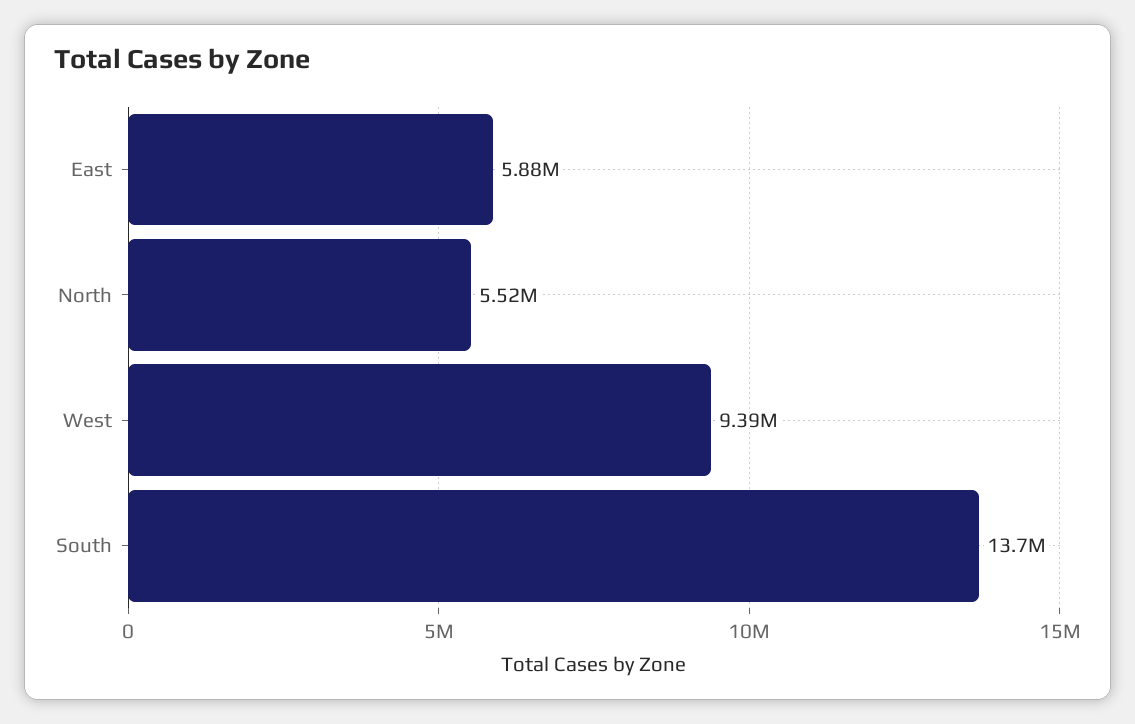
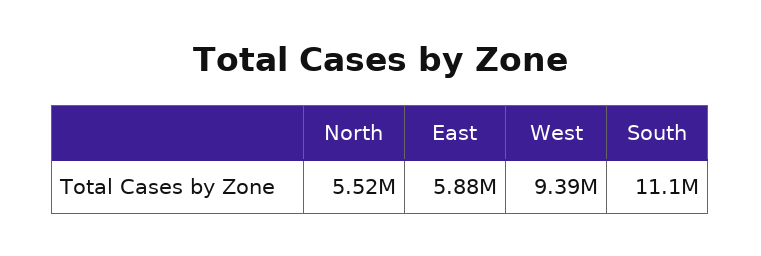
  {
    "East": 5880000,
    "North": 5520000,
    "West": 9390000,
-   "South": 13700000
+   "South": 11100000
  }

